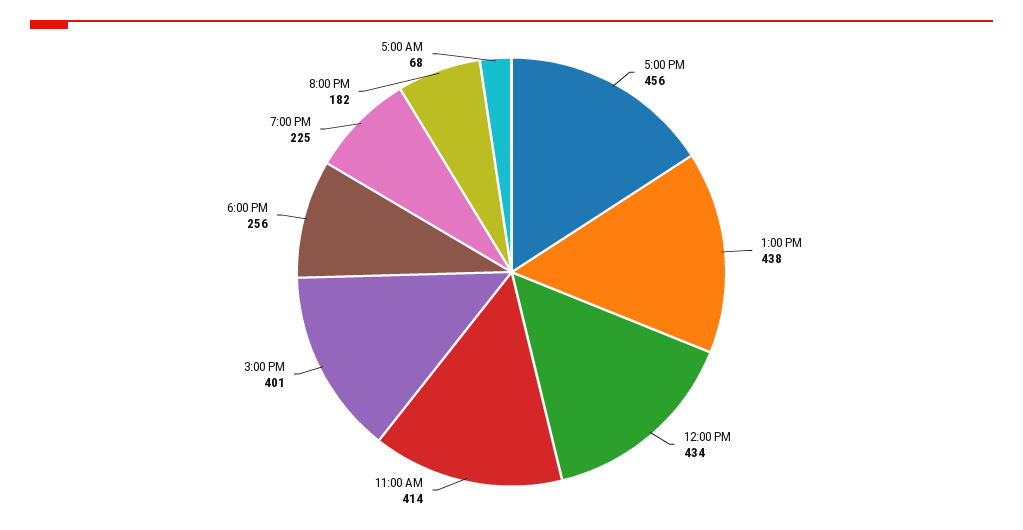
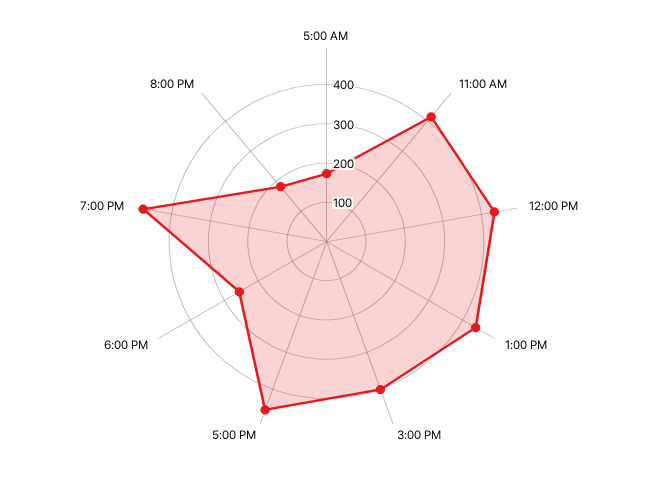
  {
    "5:00 PM": 456,
    "1:00 PM": 438,
    "12:00 PM": 434,
    "11:00 AM": 414,
    "3:00 PM": 401,
    "6:00 PM": 256,
-   "7:00 PM": 225,
+   "7:00 PM": 475,
    "8:00 PM": 182,
-   "5:00 AM": 68
+   "5:00 AM": 175
  }

